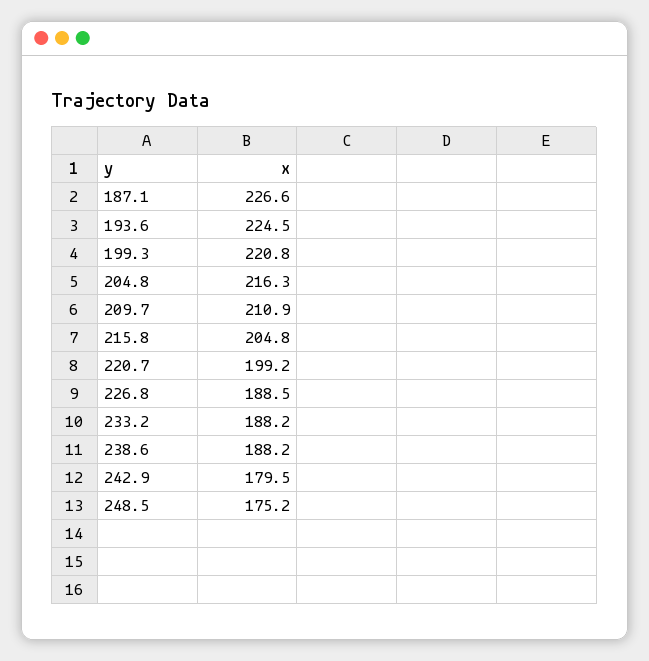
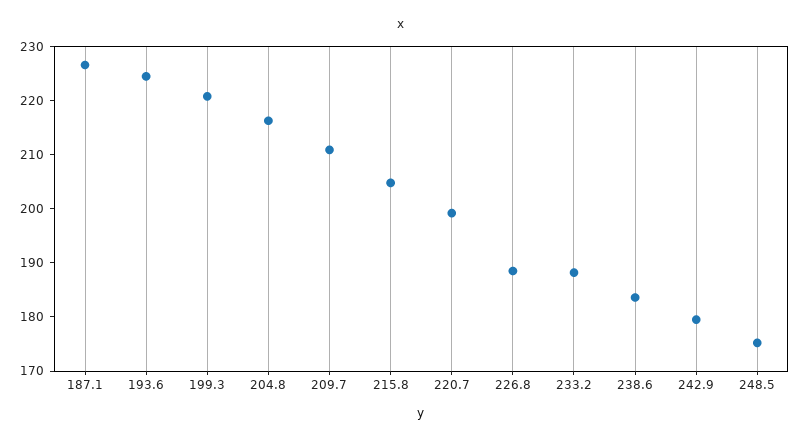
  {
    "187.1": 226.6,
    "193.6": 224.5,
    "199.3": 220.8,
    "204.8": 216.3,
    "209.7": 210.9,
    "215.8": 204.8,
    "220.7": 199.2,
    "226.8": 188.5,
    "233.2": 188.2,
-   "238.6": 188.2,
+   "238.6": 184,
    "242.9": 179.5,
    "248.5": 175.2
  }

